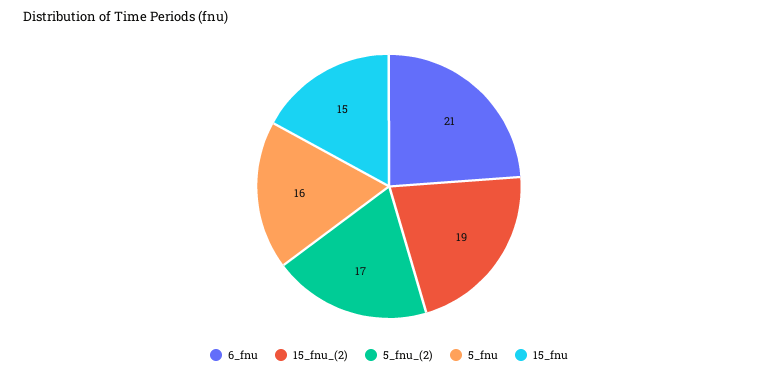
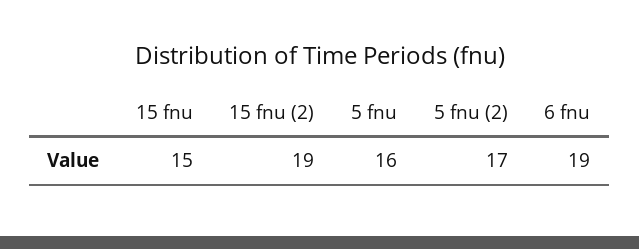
  {
-   "6_fnu": 21,
+   "6_fnu": 19,
    "15_fnu_(2)": 19,
    "5_fnu_(2)": 17,
    "5_fnu": 16,
    "15_fnu": 15
  }

